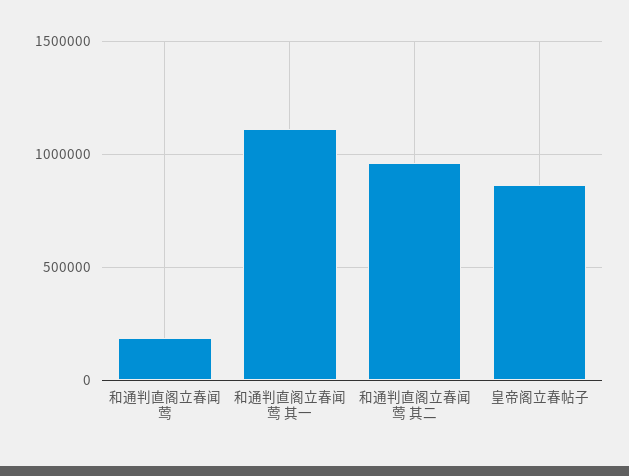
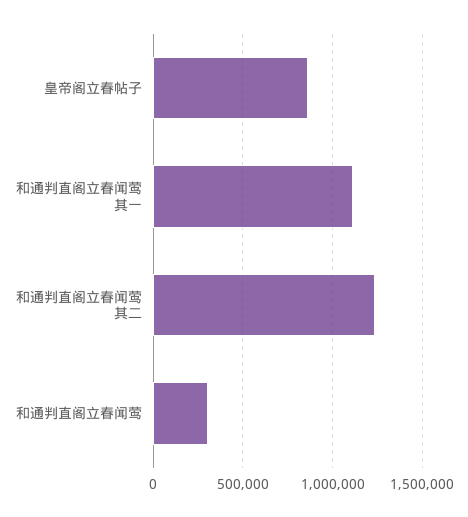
  {
-   "和通判直阁立春闻莺": 200000,
+   "和通判直阁立春闻莺": 300000,
    "和通判直阁立春闻莺 其一": 1100000,
-   "和通判直阁立春闻莺 其二": 950000,
+   "和通判直阁立春闻莺 其二": 1250000,
    "皇帝阁立春帖子": 850000
  }

